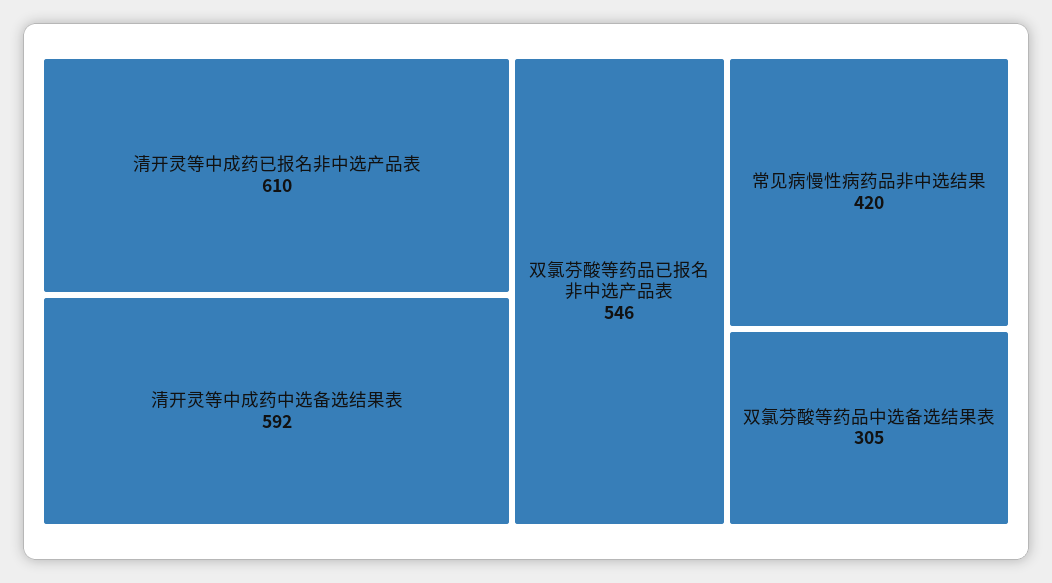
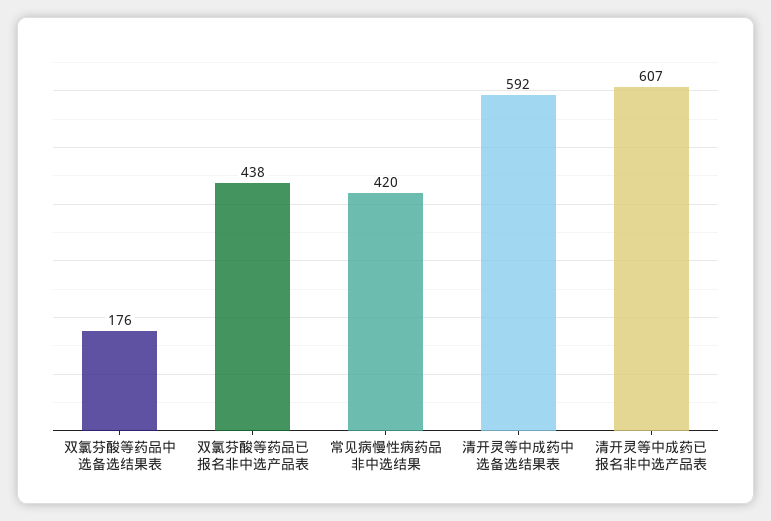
  {
-   "清开灵等中成药已报名非中选产品表": 610,
+   "清开灵等中成药已报名非中选产品表": 607,
    "清开灵等中成药中选备选结果表": 592,
-   "双氯芬酸等药品已报名非中选产品表": 546,
+   "双氯芬酸等药品已报名非中选产品表": 438,
    "常见病慢性病药品非中选结果": 420,
-   "双氯芬酸等药品中选备选结果表": 305
+   "双氯芬酸等药品中选备选结果表": 176
  }

